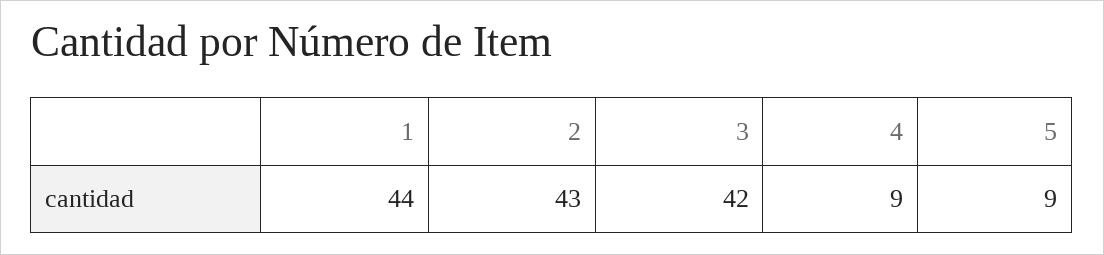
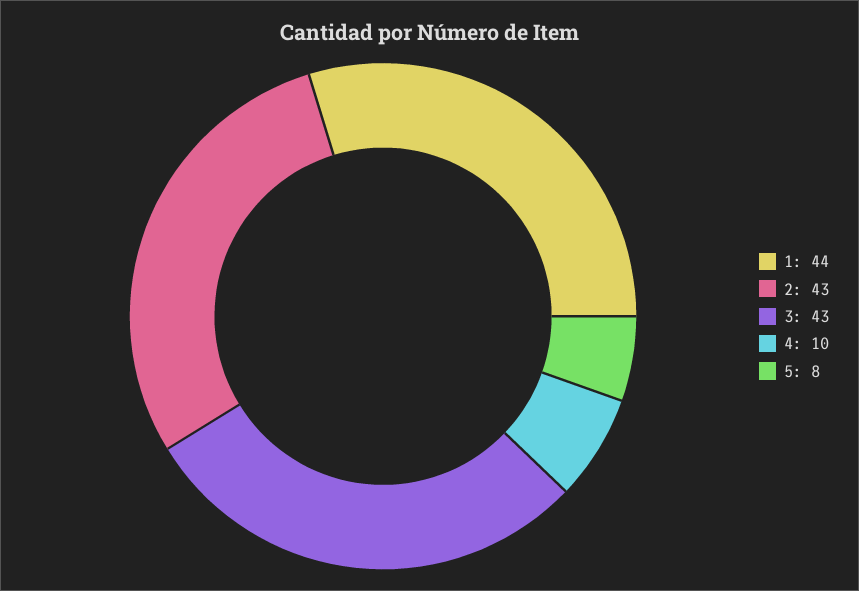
  {
    "1": 44,
    "2": 43,
-   "3": 42,
+   "3": 43,
-   "4": 9,
+   "4": 10,
-   "5": 9
+   "5": 8
  }

